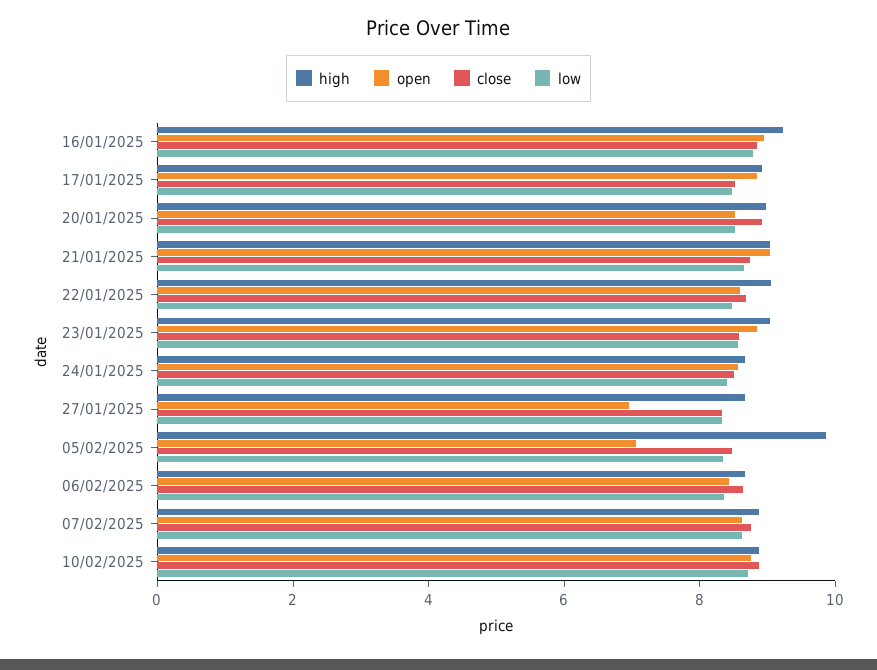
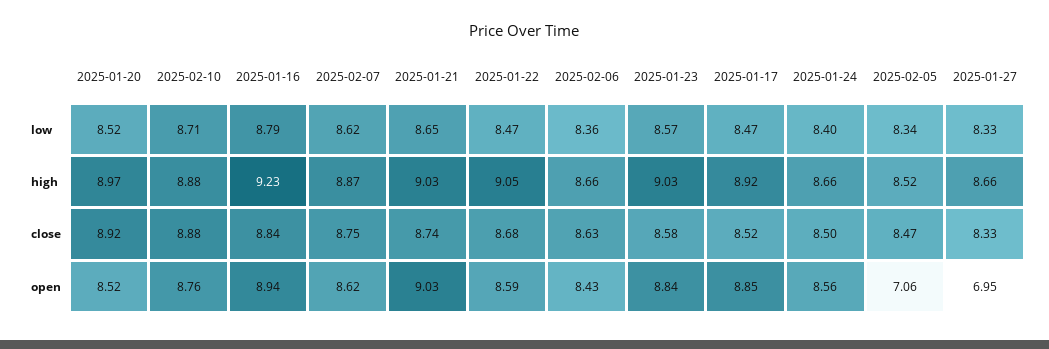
  {
    "high": {
      "16/01/2025": 9.23,
      "17/01/2025": 8.92,
      "20/01/2025": 8.97,
      "21/01/2025": 9.03,
      "22/01/2025": 9.05,
      "23/01/2025": 9.03,
      "24/01/2025": 8.66,
      "27/01/2025": 8.66,
-     "05/02/2025": 10,
+     "05/02/2025": 8.52,
      "06/02/2025": 8.66,
      "07/02/2025": 8.87,
      "10/02/2025": 8.88
    },
    "open": {
      "16/01/2025": 8.94,
      "17/01/2025": 8.85,
      "20/01/2025": 8.52,
      "21/01/2025": 9.03,
      "22/01/2025": 8.59,
      "23/01/2025": 8.84,
      "24/01/2025": 8.56,
      "27/01/2025": 6.95,
      "05/02/2025": 7.06,
      "06/02/2025": 8.43,
      "07/02/2025": 8.62,
      "10/02/2025": 8.76
    },
    "close": {
      "16/01/2025": 8.84,
      "17/01/2025": 8.52,
      "20/01/2025": 8.92,
      "21/01/2025": 8.74,
      "22/01/2025": 8.68,
      "23/01/2025": 8.58,
      "24/01/2025": 8.5,
      "27/01/2025": 8.33,
      "05/02/2025": 8.47,
      "06/02/2025": 8.63,
      "07/02/2025": 8.75,
      "10/02/2025": 8.88
    },
    "low": {
      "16/01/2025": 8.79,
      "17/01/2025": 8.47,
      "20/01/2025": 8.52,
      "21/01/2025": 8.65,
      "22/01/2025": 8.47,
      "23/01/2025": 8.57,
      "24/01/2025": 8.4,
      "27/01/2025": 8.33,
      "05/02/2025": 8.34,
      "06/02/2025": 8.36,
      "07/02/2025": 8.62,
      "10/02/2025": 8.71
    }
  }

